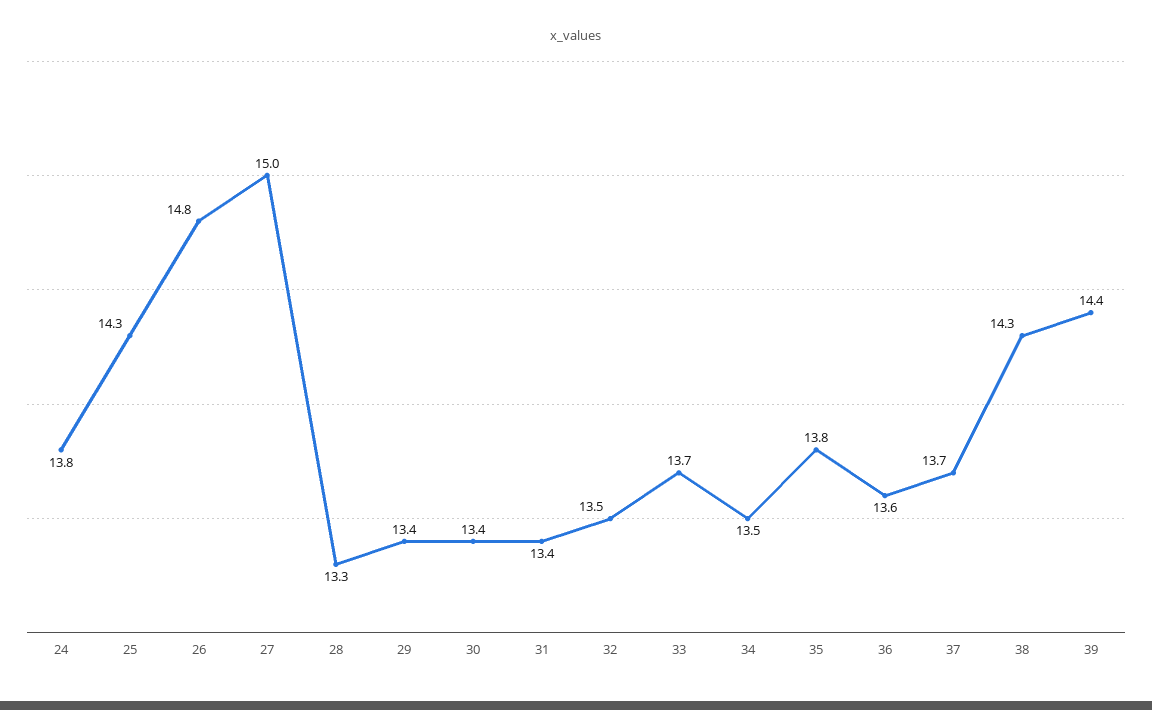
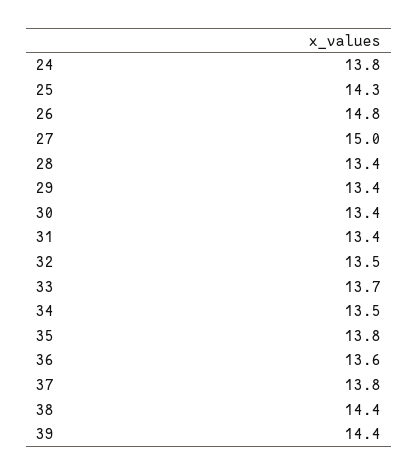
  {
    "24": 13.8,
    "25": 14.3,
    "26": 14.8,
    "27": 15,
-   "28": 13.3,
+   "28": 13.4,
    "29": 13.4,
    "30": 13.4,
    "31": 13.4,
    "32": 13.5,
    "33": 13.7,
    "34": 13.5,
    "35": 13.8,
    "36": 13.6,
-   "37": 13.7,
+   "37": 13.8,
-   "38": 14.3,
+   "38": 14.4,
    "39": 14.4
  }

